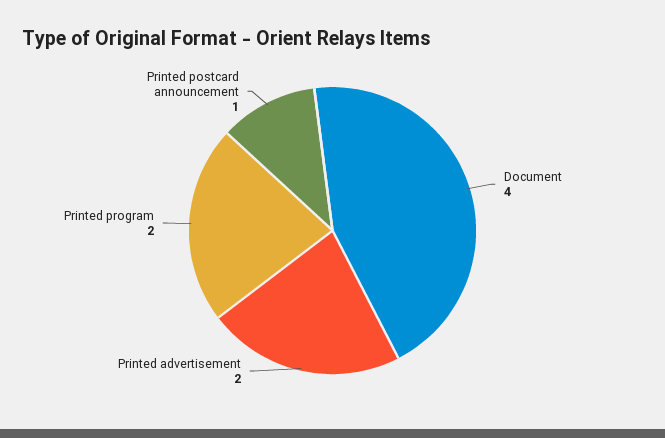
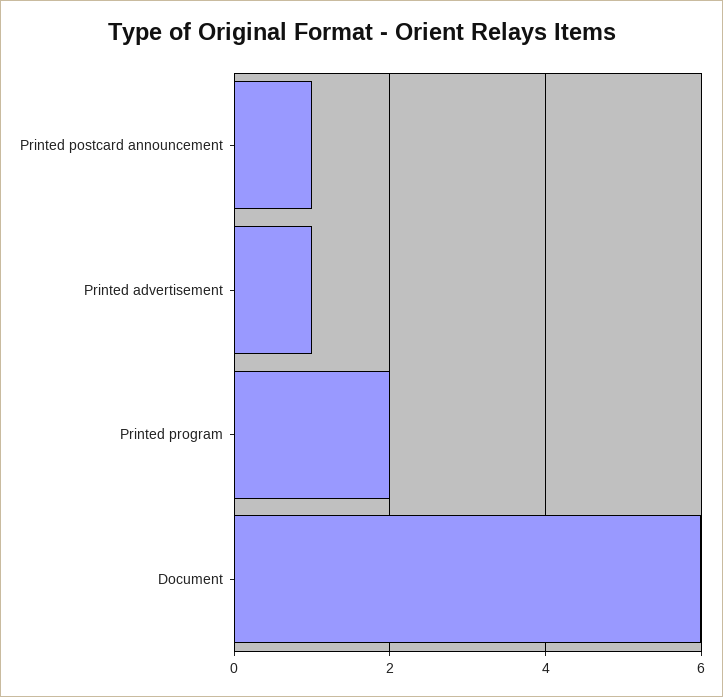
  {
-   "Document": 4,
+   "Document": 6,
-   "Printed advertisement": 2,
+   "Printed advertisement": 1,
    "Printed program": 2,
    "Printed postcard announcement": 1
  }

